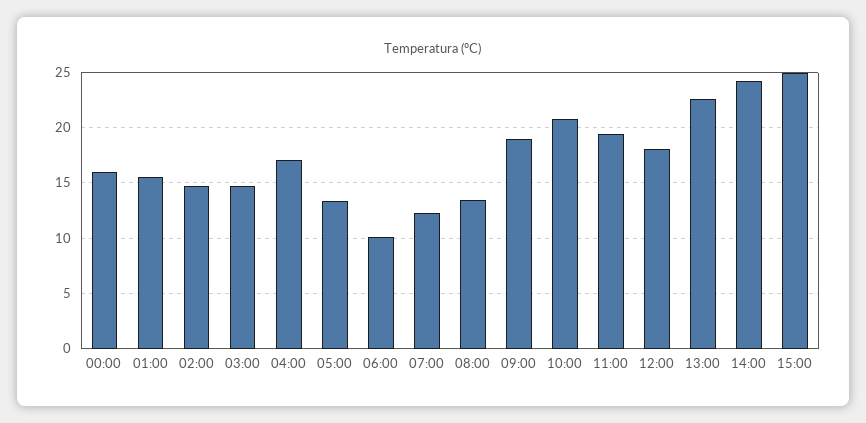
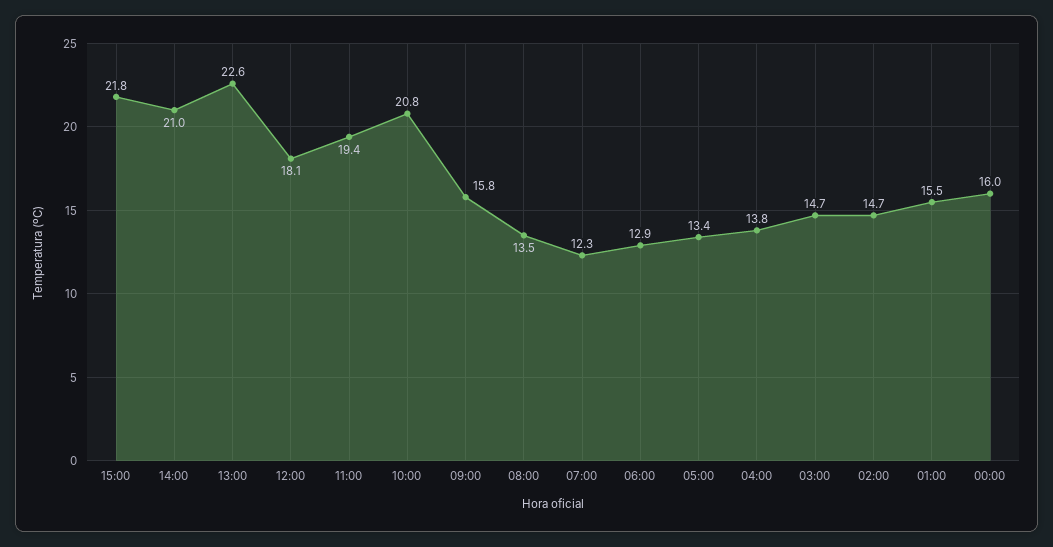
  {
    "00:00": 16,
    "01:00": 15.5,
    "02:00": 14.7,
    "03:00": 14.7,
-   "04:00": 17,
+   "04:00": 13.8,
    "05:00": 13.4,
-   "06:00": 10,
+   "06:00": 12.9,
    "07:00": 12.3,
    "08:00": 13.5,
-   "09:00": 19,
+   "09:00": 15.8,
    "10:00": 20.8,
    "11:00": 19.4,
    "12:00": 18.1,
    "13:00": 22.6,
-   "14:00": 24,
+   "14:00": 21,
-   "15:00": 25
+   "15:00": 21.8
  }

